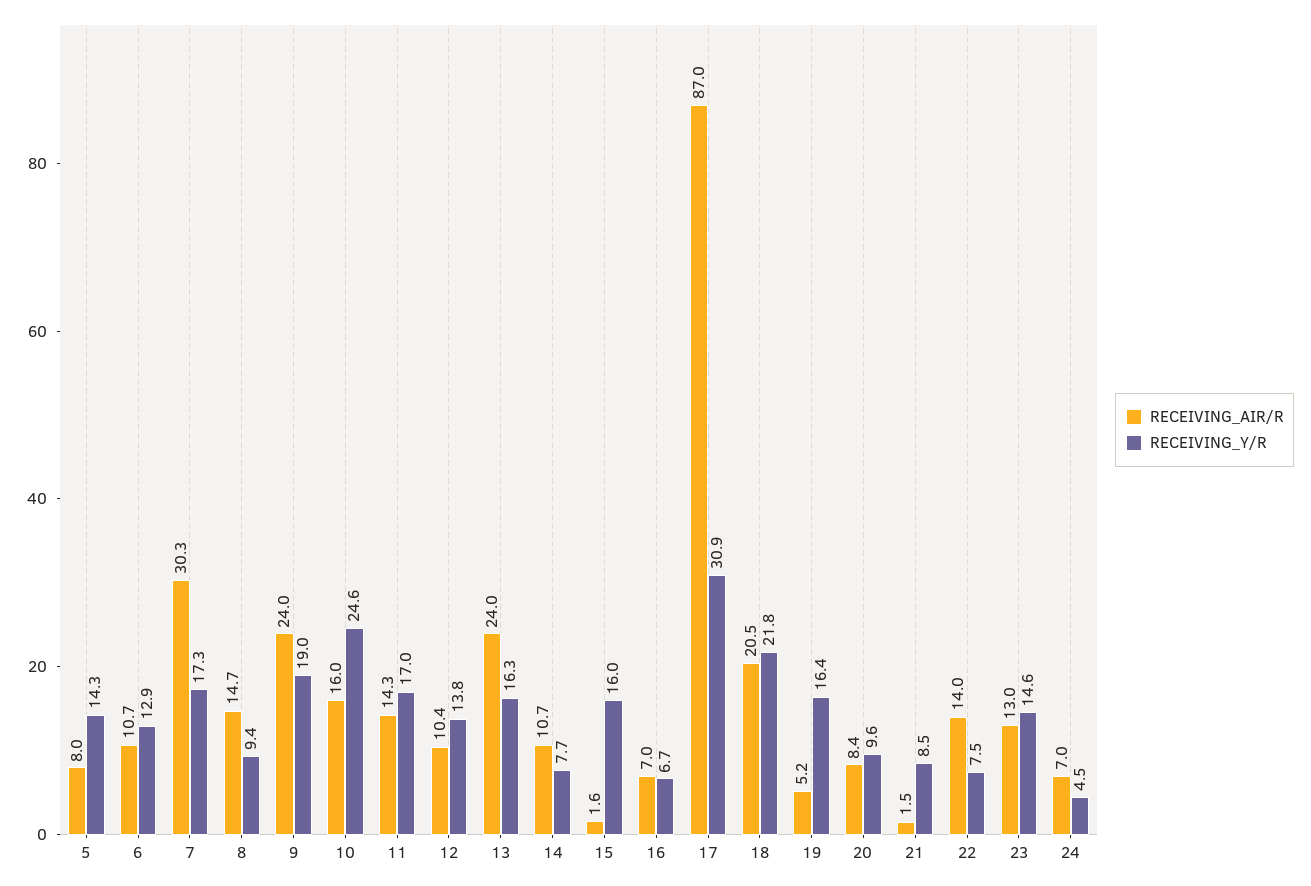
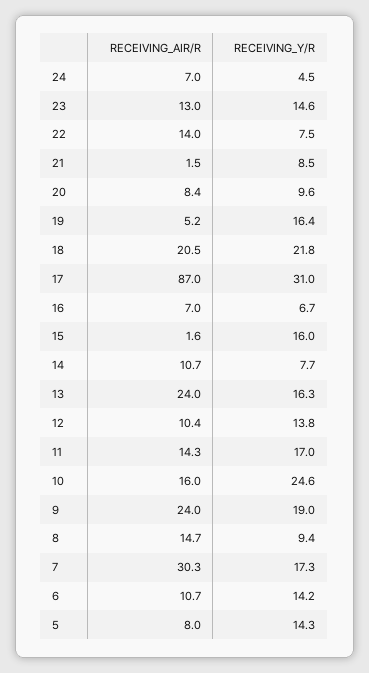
  {
    "RECEIVING_AIR/R": {
      "5": 8,
      "6": 10.7,
      "7": 30.3,
      "8": 14.7,
      "9": 24,
      "10": 16,
      "11": 14.3,
      "12": 10.4,
      "13": 24,
      "14": 10.7,
      "15": 1.6,
      "16": 7,
      "17": 87,
      "18": 20.5,
      "19": 5.2,
      "20": 8.4,
      "21": 1.5,
      "22": 14,
      "23": 13,
      "24": 7
    },
    "RECEIVING_Y/R": {
      "5": 14.3,
-     "6": 12.9,
+     "6": 14.2,
      "7": 17.3,
      "8": 9.4,
      "9": 19,
      "10": 24.6,
      "11": 17,
      "12": 13.8,
      "13": 16.3,
      "14": 7.7,
      "15": 16,
      "16": 6.7,
-     "17": 30.9,
+     "17": 31,
      "18": 21.8,
      "19": 16.4,
      "20": 9.6,
      "21": 8.5,
      "22": 7.5,
      "23": 14.6,
      "24": 4.5
    }
  }

